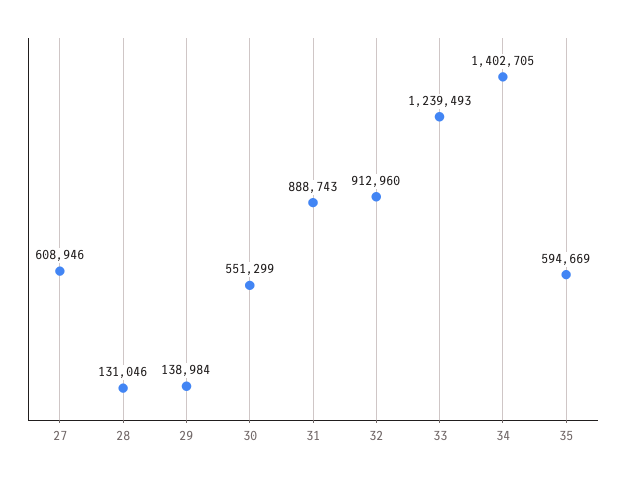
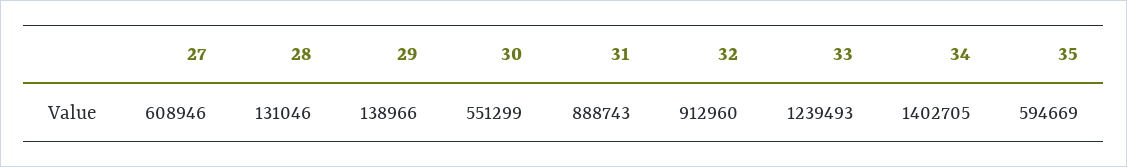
  {
    "27": 608946,
    "28": 131046,
-   "29": 138984,
+   "29": 138966,
    "30": 551299,
    "31": 888743,
    "32": 912960,
    "33": 1239493,
    "34": 1402705,
    "35": 594669
  }

